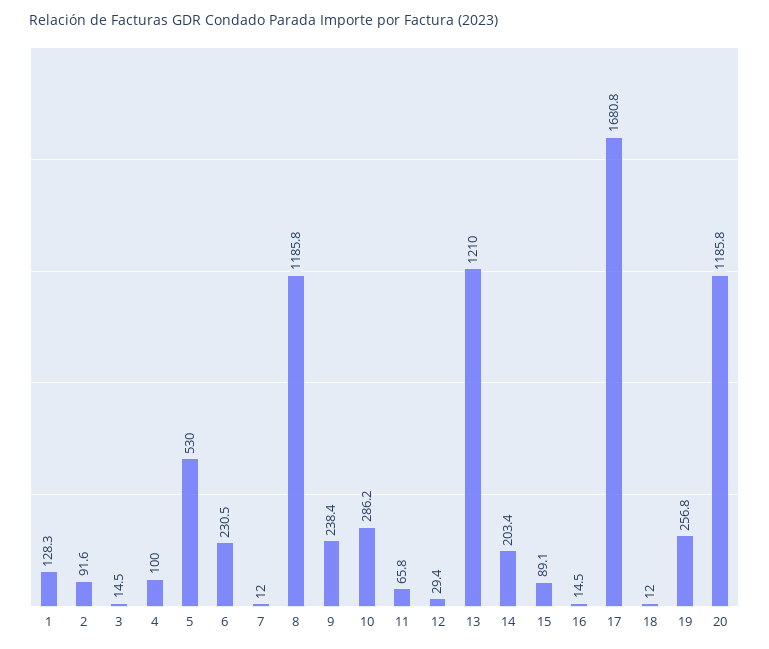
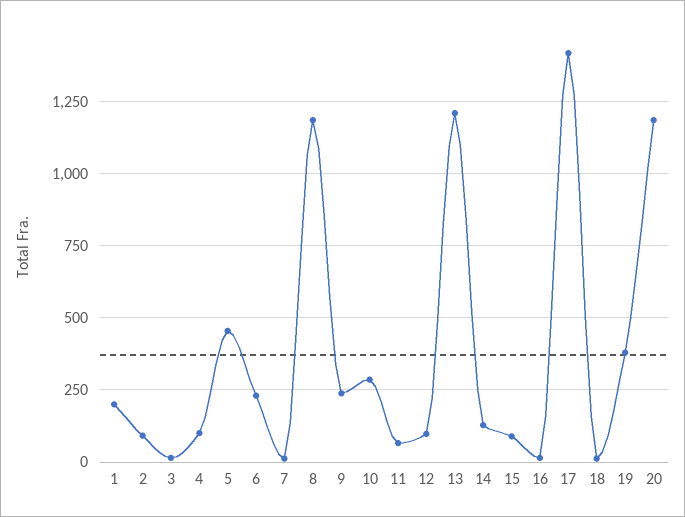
  {
-   "1": 128.3,
+   "1": 200,
    "2": 91.6,
    "3": 14.5,
    "4": 100,
-   "5": 530,
+   "5": 450,
    "6": 230.5,
    "7": 12,
    "8": 1185.8,
    "9": 238.4,
    "10": 286.2,
    "11": 65.8,
-   "12": 29.4,
+   "12": 100,
    "13": 1210,
-   "14": 203.4,
+   "14": 125,
    "15": 89.1,
    "16": 14.5,
-   "17": 1680.8,
+   "17": 1425,
    "18": 12,
-   "19": 256.8,
+   "19": 375,
    "20": 1185.8
  }

